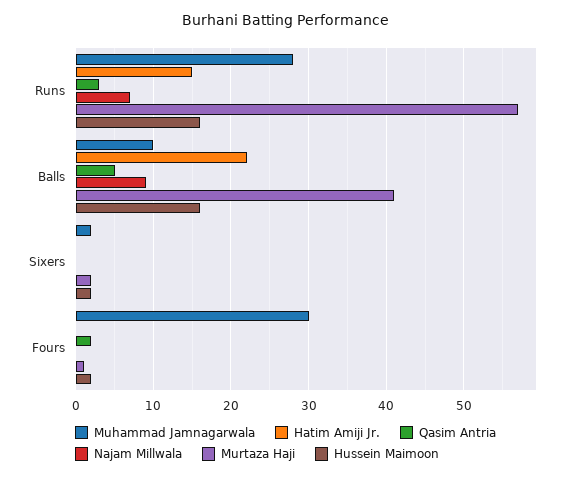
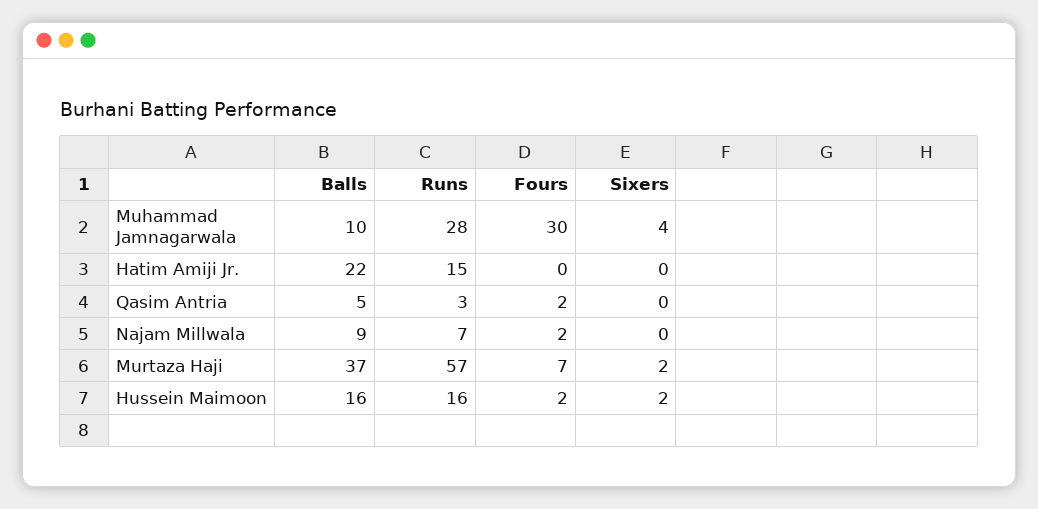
  {
    "Muhammad Jamnagarwala": {
      "Runs": 28,
      "Balls": 10,
-     "Sixers": 2,
+     "Sixers": 4,
      "Fours": 30
    },
    "Hatim Amiji Jr.": {
      "Runs": 15,
      "Balls": 22,
      "Sixers": 0,
      "Fours": 0
    },
    "Qasim Antria": {
      "Runs": 3,
      "Balls": 5,
      "Sixers": 0,
      "Fours": 2
    },
    "Najam Millwala": {
      "Runs": 7,
      "Balls": 9,
      "Sixers": 0,
-     "Fours": 0
+     "Fours": 2
    },
    "Murtaza Haji": {
      "Runs": 57,
-     "Balls": 41,
+     "Balls": 37,
      "Sixers": 2,
-     "Fours": 1
+     "Fours": 7
    },
    "Hussein Maimoon": {
      "Runs": 16,
      "Balls": 16,
      "Sixers": 2,
      "Fours": 2
    }
  }

